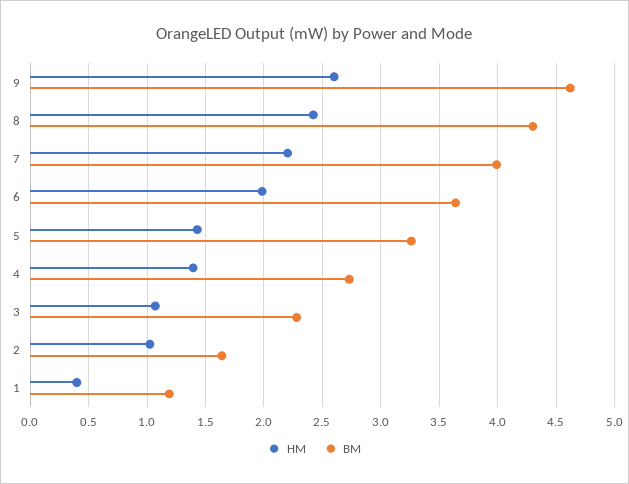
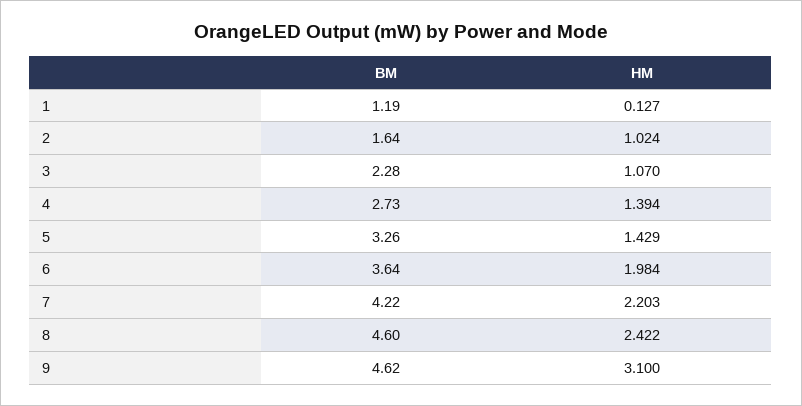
  {
    "HM": {
-     "9": 2.6,
+     "9": 3.1,
      "8": 2.422,
      "7": 2.203,
      "6": 1.984,
      "5": 1.429,
      "4": 1.394,
      "3": 1.07,
      "2": 1.024,
-     "1": 0.4
+     "1": 0.127
    },
    "BM": {
      "9": 4.62,
-     "8": 4.3,
+     "8": 4.6,
-     "7": 4,
+     "7": 4.22,
      "6": 3.64,
      "5": 3.26,
      "4": 2.73,
      "3": 2.28,
      "2": 1.64,
      "1": 1.19
    }
  }

